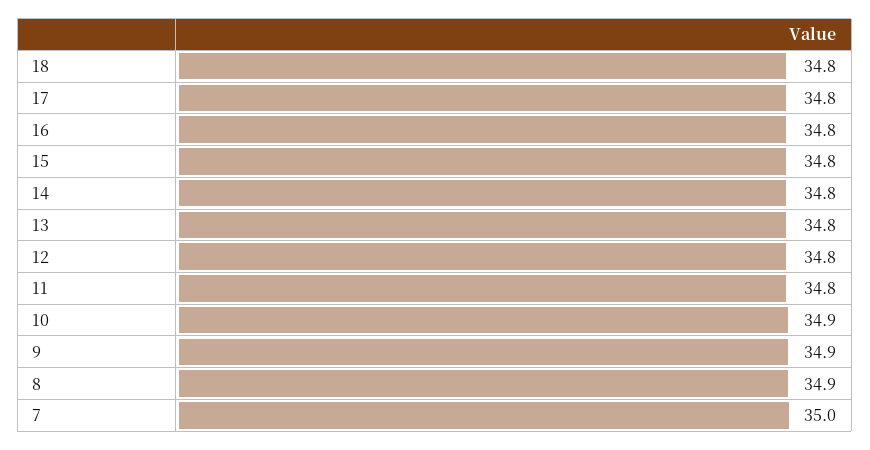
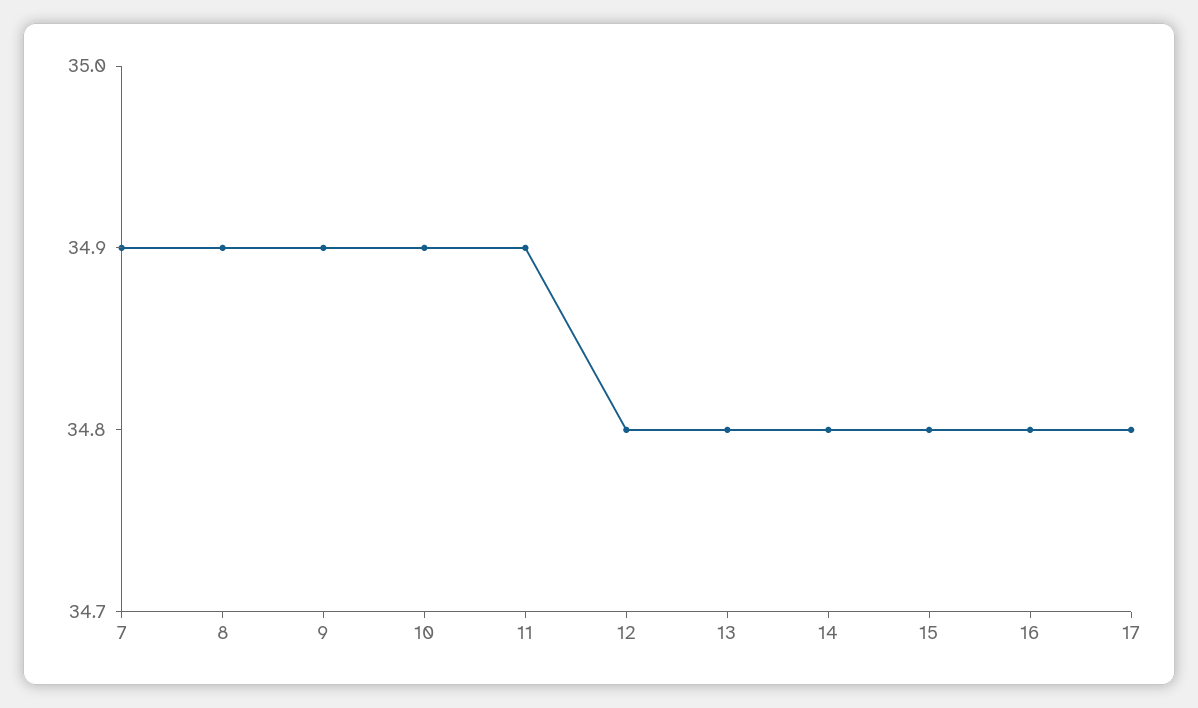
  {
-   "18": 34.8,
    "17": 34.8,
    "16": 34.8,
    "15": 34.8,
    "14": 34.8,
    "13": 34.8,
    "12": 34.8,
-   "11": 34.8,
+   "11": 34.9,
    "10": 34.9,
    "9": 34.9,
    "8": 34.9,
-   "7": 35
+   "7": 34.9
  }

